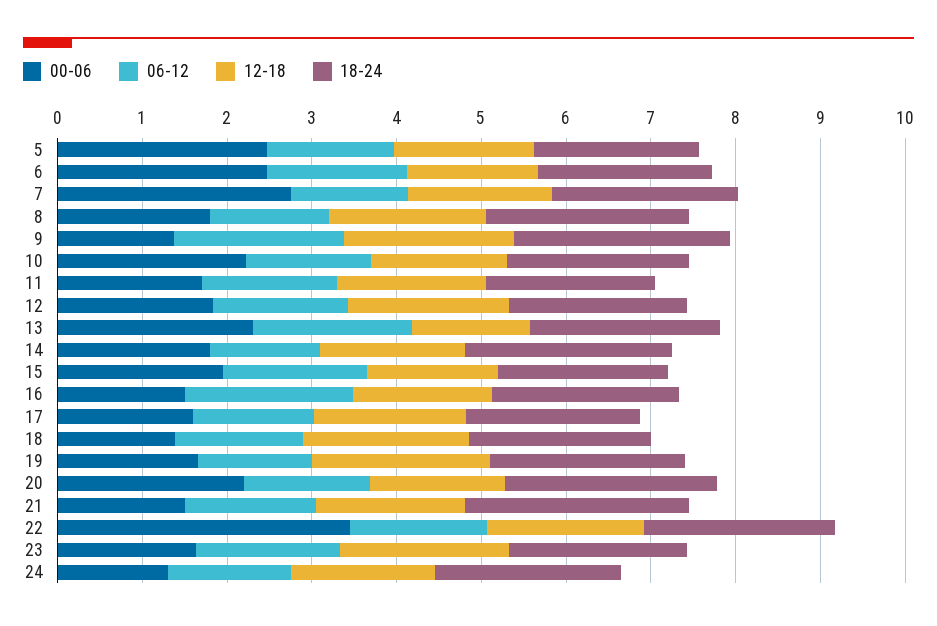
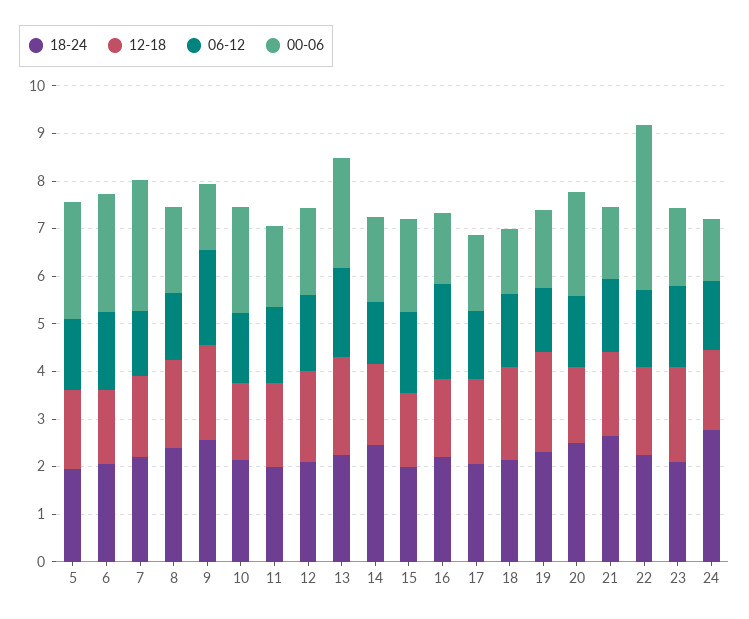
  {
    "00-06": {
      "5": 2.4,
      "6": 2.4,
      "7": 2.8,
      "8": 1.8,
      "9": 1.4,
      "10": 2.2,
      "11": 1.8,
      "12": 1.8,
      "13": 2.4,
      "14": 1.8,
      "15": 2,
      "16": 1.6,
      "17": 1.6,
      "18": 1.4,
      "19": 1.6,
      "20": 2.2,
      "21": 1.6,
      "22": 3.4,
      "23": 1.6,
      "24": 1.4
    },
    "06-12": {
      "5": 1.6,
      "6": 1.6,
      "7": 1.4,
      "8": 1.4,
      "9": 2,
      "10": 1.4,
      "11": 1.6,
      "12": 1.6,
      "13": 1.8,
      "14": 1.4,
      "15": 1.8,
      "16": 2,
      "17": 1.4,
      "18": 1.6,
      "19": 1.4,
      "20": 1.4,
      "21": 1.6,
      "22": 1.6,
      "23": 1.8,
      "24": 1.4
    },
    "12-18": {
      "5": 1.6,
      "6": 1.6,
      "7": 1.8,
      "8": 1.8,
      "9": 2,
      "10": 1.6,
      "11": 1.8,
      "12": 2,
-     "13": 1.4,
+     "13": 2,
      "14": 1.8,
      "15": 1.6,
      "16": 1.6,
      "17": 1.8,
      "18": 2,
      "19": 2.2,
      "20": 1.6,
      "21": 1.8,
      "22": 1.8,
      "23": 2,
      "24": 1.8
    },
    "18-24": {
      "5": 2,
      "6": 2,
      "7": 2.2,
      "8": 2.4,
      "9": 2.6,
      "10": 2.2,
      "11": 2,
      "12": 2.2,
      "13": 2.2,
      "14": 2.4,
      "15": 2,
      "16": 2.2,
      "17": 2,
      "18": 2.2,
      "19": 2.4,
      "20": 2.6,
      "21": 2.6,
      "22": 2.2,
      "23": 2.2,
-     "24": 2.2
+     "24": 2.8
    }
  }

